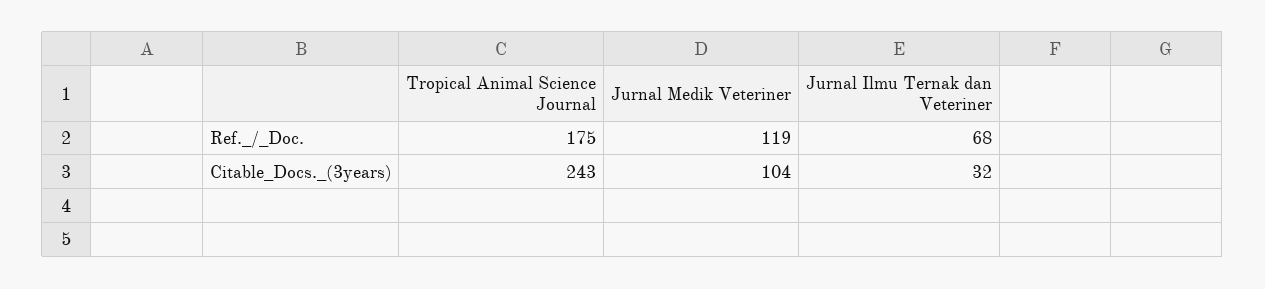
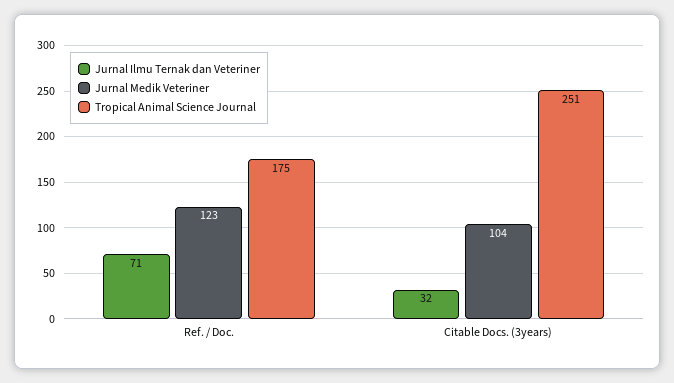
  {
    "Tropical Animal Science Journal": {
      "Ref._/_Doc.": 175,
-     "Citable_Docs._(3years)": 243
+     "Citable_Docs._(3years)": 251
    },
    "Jurnal Medik Veteriner": {
-     "Ref._/_Doc.": 119,
+     "Ref._/_Doc.": 123,
      "Citable_Docs._(3years)": 104
    },
    "Jurnal Ilmu Ternak dan Veteriner": {
-     "Ref._/_Doc.": 68,
+     "Ref._/_Doc.": 71,
      "Citable_Docs._(3years)": 32
    }
  }

